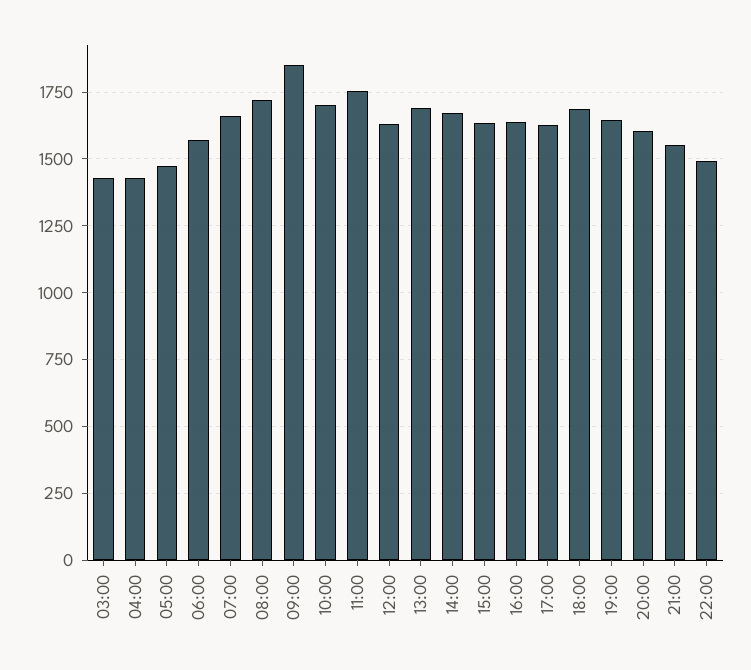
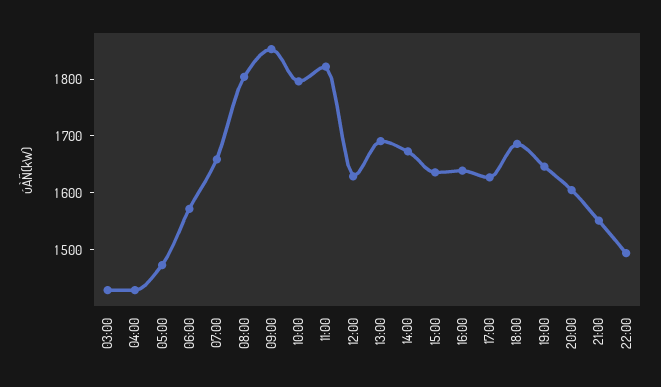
  {
    "03:00": 1420,
    "04:00": 1420,
    "05:00": 1480,
    "06:00": 1580,
    "07:00": 1660,
-   "08:00": 1725,
+   "08:00": 1800,
    "09:00": 1860,
-   "10:00": 1700,
+   "10:00": 1800,
-   "11:00": 1750,
+   "11:00": 1820,
    "12:00": 1620,
    "13:00": 1700,
    "14:00": 1680,
    "15:00": 1640,
    "16:00": 1640,
    "17:00": 1620,
    "18:00": 1680,
    "19:00": 1640,
    "20:00": 1600,
    "21:00": 1560,
    "22:00": 1500
  }

